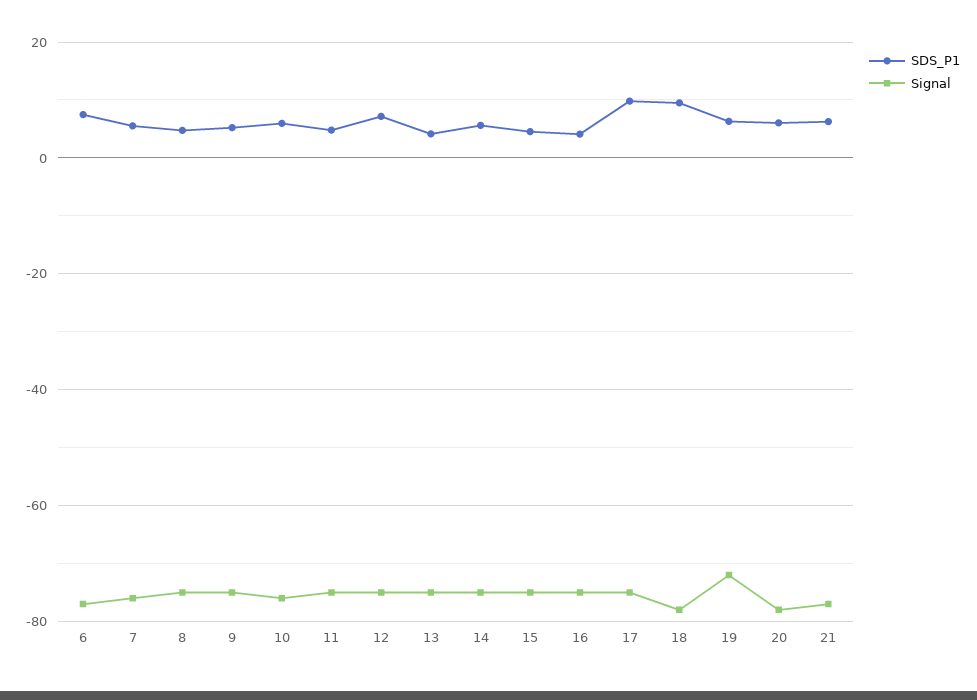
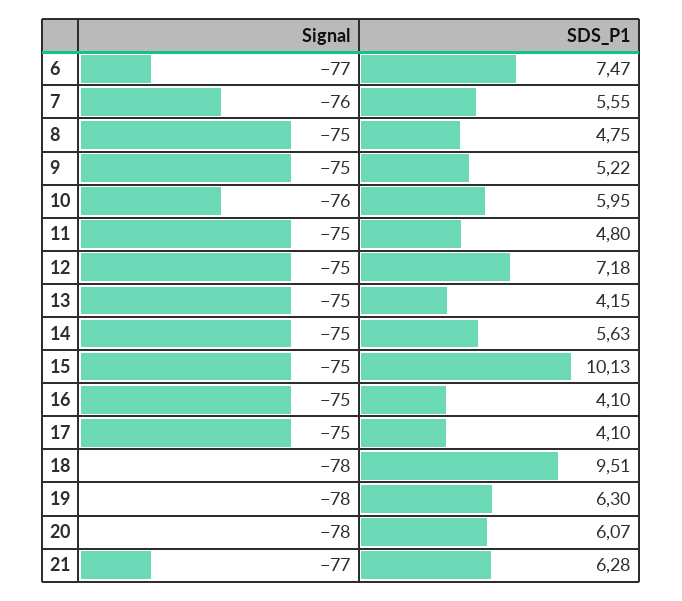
  {
    "SDS_P1": {
      "6": 7.47,
      "7": 5.55,
      "8": 4.75,
      "9": 5.22,
      "10": 5.95,
      "11": 4.8,
      "12": 7.18,
      "13": 4.15,
      "14": 5.63,
-     "15": 4,
+     "15": 10.13,
      "16": 4.1,
-     "17": 10,
+     "17": 4.1,
      "18": 9.51,
      "19": 6.3,
      "20": 6.07,
      "21": 6.28
    },
    "Signal": {
      "6": -77,
      "7": -76,
      "8": -75,
      "9": -75,
      "10": -76,
      "11": -75,
      "12": -75,
      "13": -75,
      "14": -75,
      "15": -75,
      "16": -75,
      "17": -75,
      "18": -78,
-     "19": -72,
+     "19": -78,
      "20": -78,
      "21": -77
    }
  }

